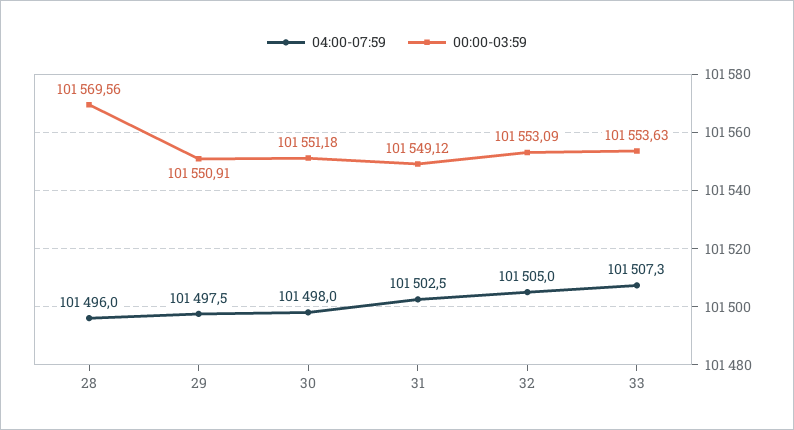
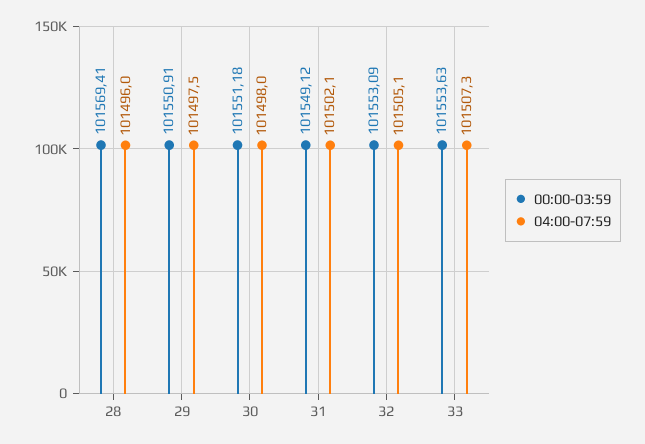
  {
    "04:00-07:59": {
      "28": 101496,
      "29": 101497.5,
      "30": 101498,
-     "31": 101502.5,
+     "31": 101502.1,
-     "32": 101505,
+     "32": 101505.1,
      "33": 101507.3
    },
    "00:00-03:59": {
-     "28": 101569.56,
+     "28": 101569.41,
      "29": 101550.91,
      "30": 101551.18,
      "31": 101549.12,
      "32": 101553.09,
      "33": 101553.63
    }
  }

